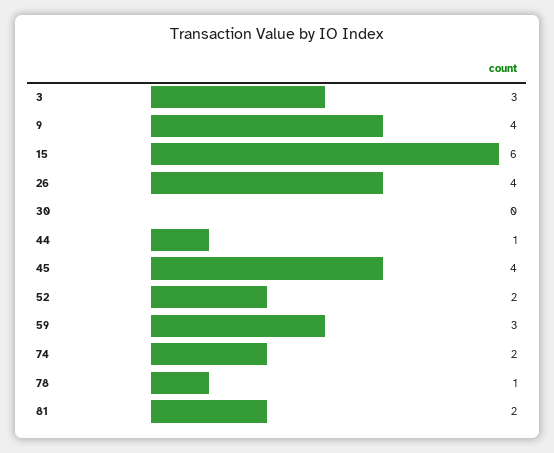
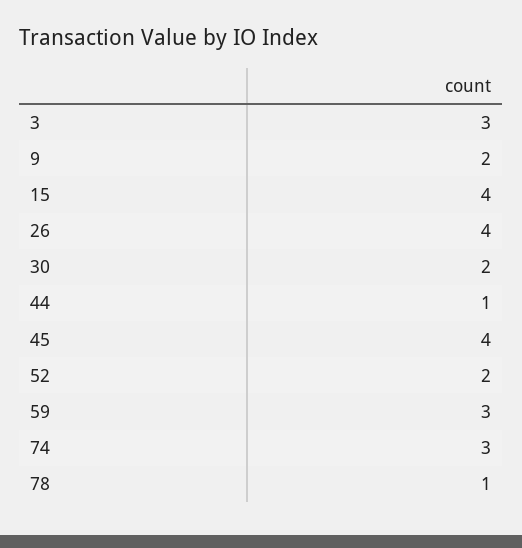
  {
    "3": 3,
-   "9": 4,
+   "9": 2,
-   "15": 6,
+   "15": 4,
    "26": 4,
-   "30": 0,
+   "30": 2,
    "44": 1,
    "45": 4,
    "52": 2,
    "59": 3,
-   "74": 2,
+   "74": 3,
-   "78": 1,
+   "78": 1
-   "81": 2
  }

